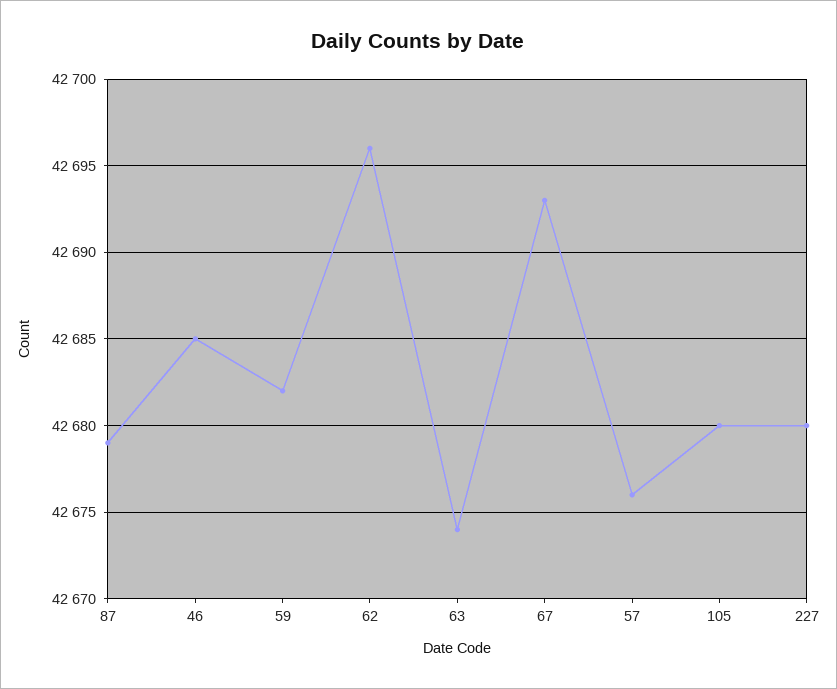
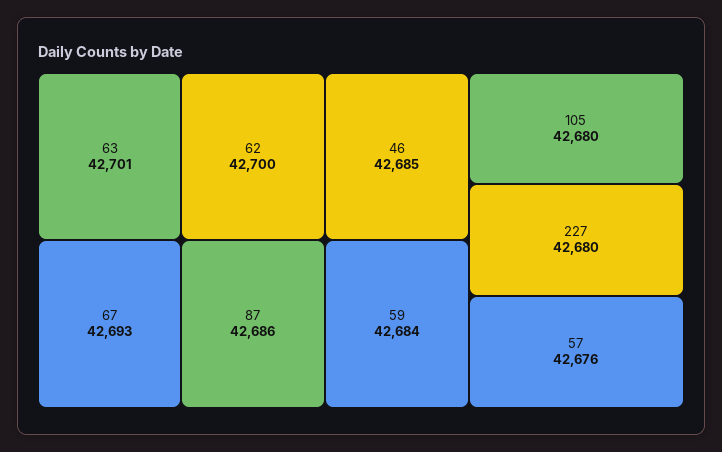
  {
-   "87": 42679,
+   "87": 42686,
    "46": 42685,
-   "59": 42682,
+   "59": 42684,
-   "62": 42696,
+   "62": 42700,
-   "63": 42674,
+   "63": 42701,
    "67": 42693,
    "57": 42676,
    "105": 42680,
    "227": 42680
  }

